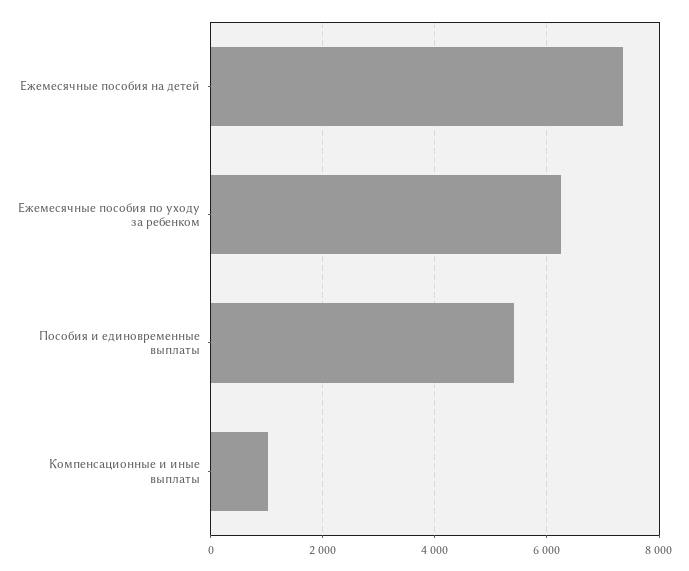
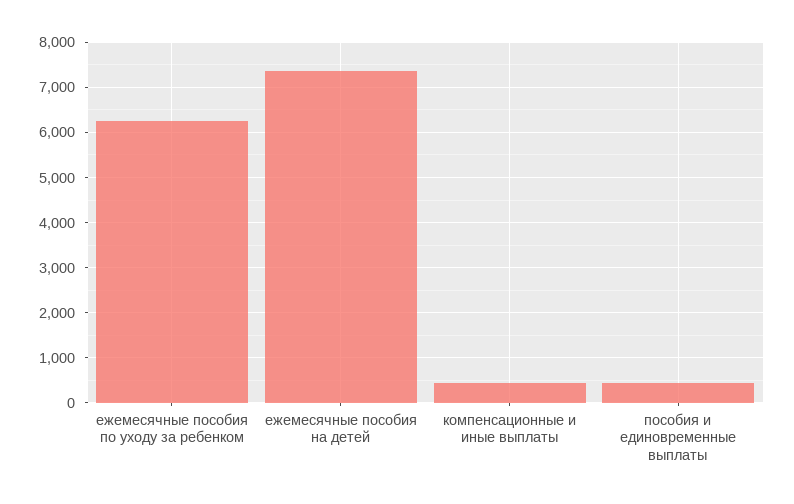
  {
    "Ежемесячные пособия на детей": 7400,
    "Ежемесячные пособия по уходу за ребенком": 6200,
-   "Пособия и единовременные выплаты": 5400,
+   "Пособия и единовременные выплаты": 400,
-   "Компенсационные и иные выплаты": 1000
+   "Компенсационные и иные выплаты": 400
  }

